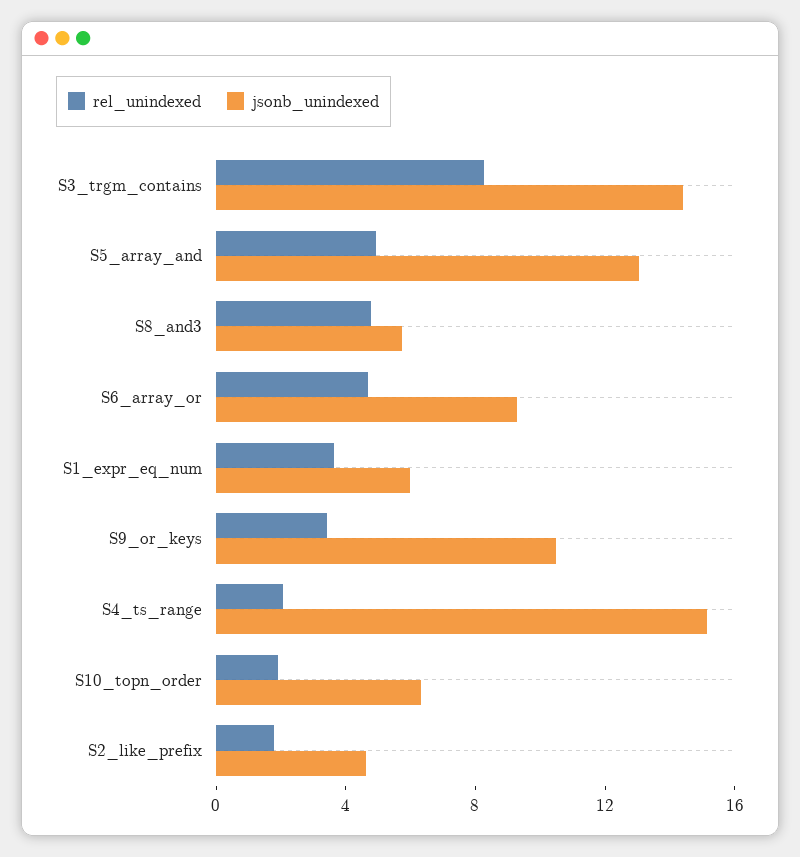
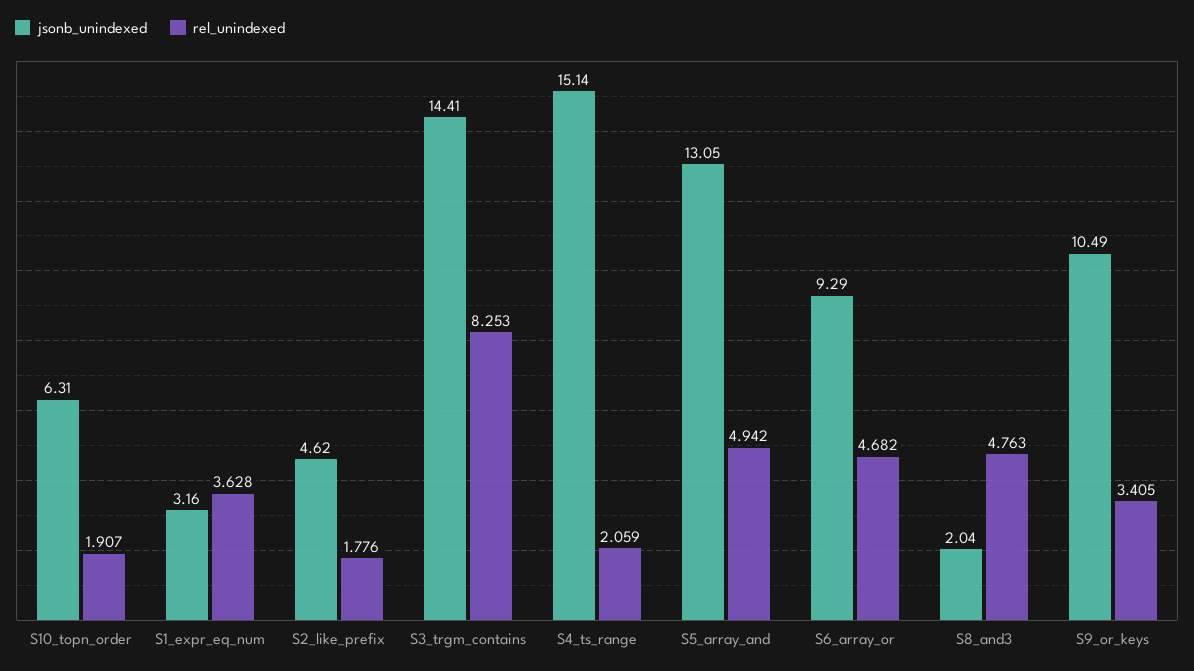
  {
    "rel_unindexed": {
      "S3_trgm_contains": 8.253,
      "S5_array_and": 4.942,
      "S8_and3": 4.763,
      "S6_array_or": 4.682,
      "S1_expr_eq_num": 3.628,
      "S9_or_keys": 3.405,
      "S4_ts_range": 2.059,
      "S10_topn_order": 1.907,
      "S2_like_prefix": 1.776
    },
    "jsonb_unindexed": {
      "S3_trgm_contains": 14.41,
      "S5_array_and": 13.05,
-     "S8_and3": 6,
+     "S8_and3": 2.04,
      "S6_array_or": 9.29,
-     "S1_expr_eq_num": 6,
+     "S1_expr_eq_num": 3.16,
      "S9_or_keys": 10.49,
      "S4_ts_range": 15.14,
      "S10_topn_order": 6.31,
      "S2_like_prefix": 4.62
    }
  }

